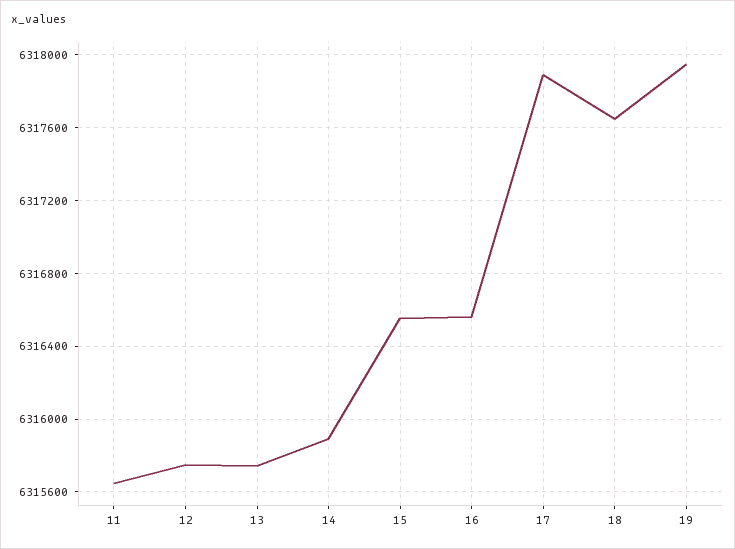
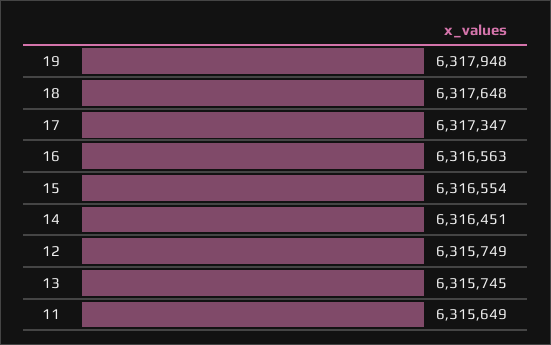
  {
    "11": 6315649,
    "12": 6315749,
    "13": 6315745,
-   "14": 6315900,
+   "14": 6316451,
    "15": 6316554,
    "16": 6316563,
-   "17": 6317900,
+   "17": 6317347,
    "18": 6317648,
    "19": 6317948
  }

